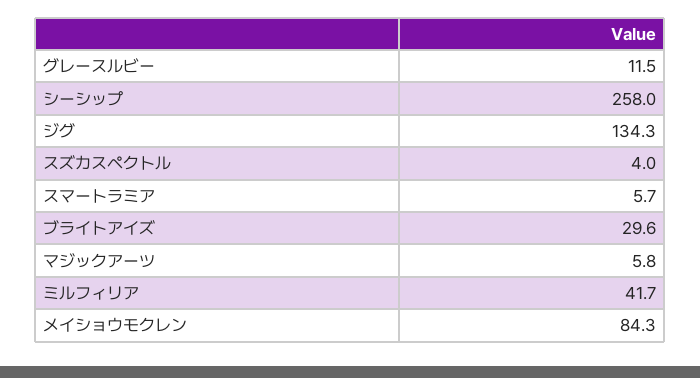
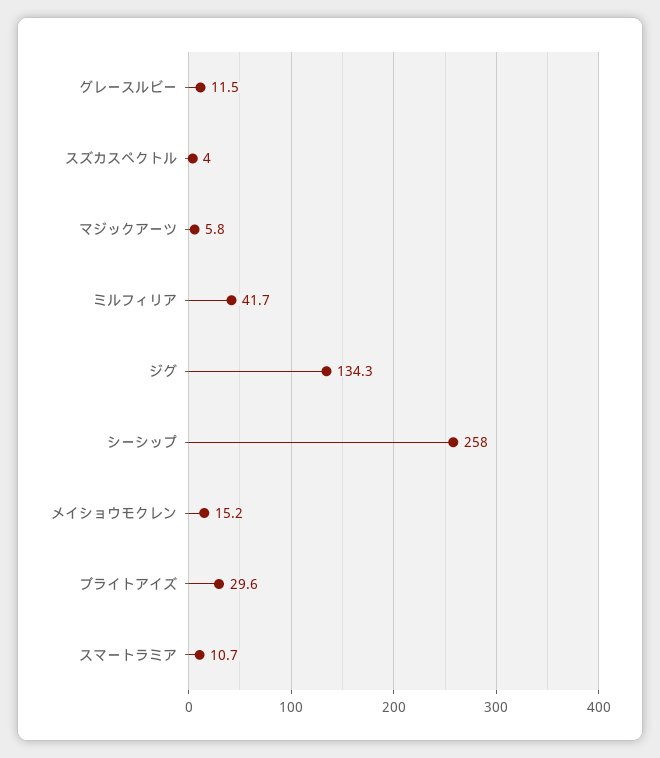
  {
    "グレースルビー": 11.5,
    "シーシップ": 258,
    "ジグ": 134.3,
    "スズカスペクトル": 4,
-   "スマートラミア": 5.7,
+   "スマートラミア": 10.7,
    "ブライトアイズ": 29.6,
    "マジックアーツ": 5.8,
    "ミルフィリア": 41.7,
-   "メイショウモクレン": 84.3
+   "メイショウモクレン": 15.2
  }

